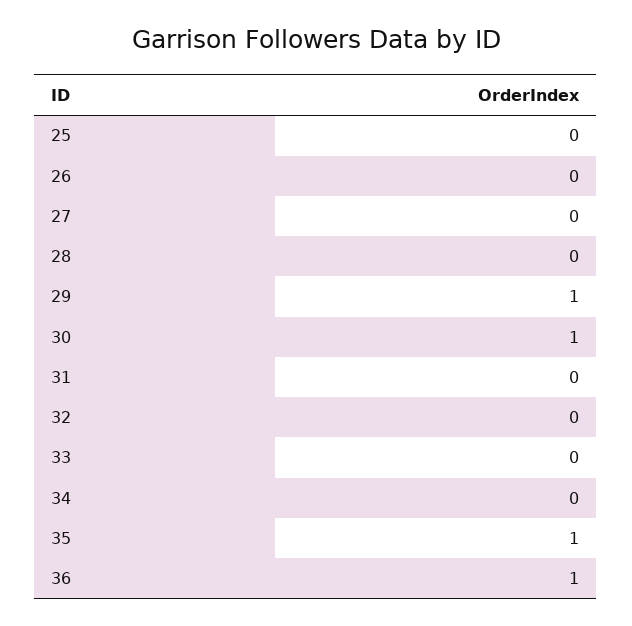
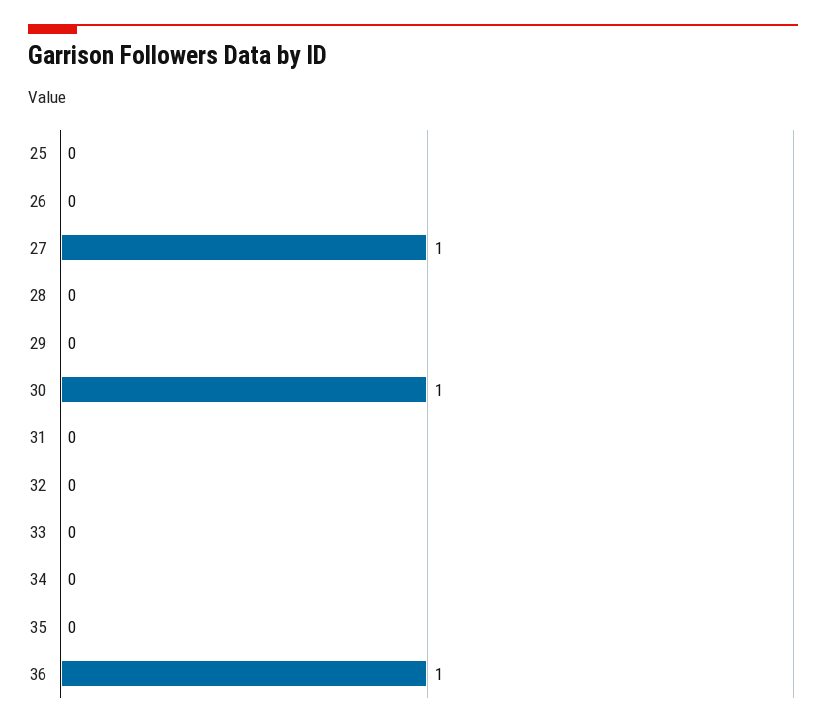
  {
    "25": 0,
    "26": 0,
-   "27": 0,
+   "27": 1,
    "28": 0,
-   "29": 1,
+   "29": 0,
    "30": 1,
    "31": 0,
    "32": 0,
    "33": 0,
    "34": 0,
-   "35": 1,
+   "35": 0,
    "36": 1
  }

